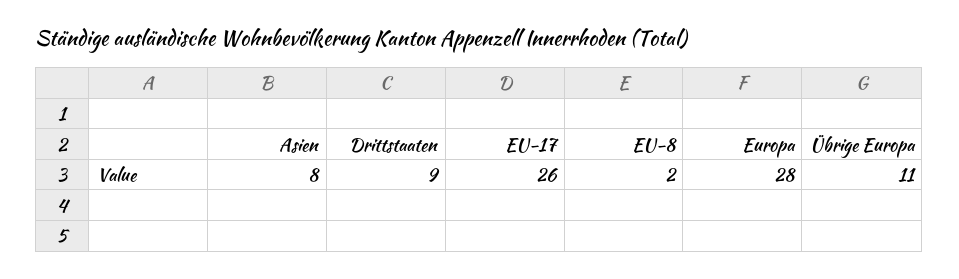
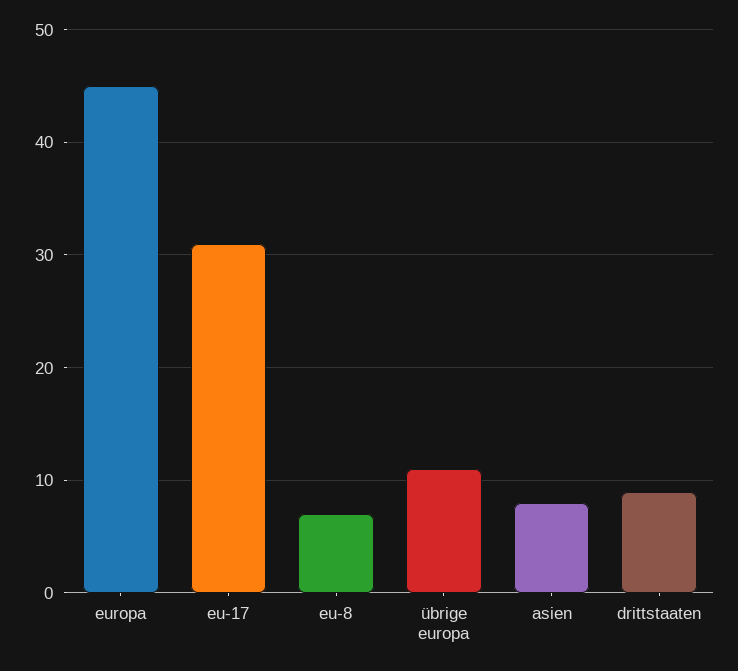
  {
    "Asien": 8,
    "Drittstaaten": 9,
-   "EU-17": 26,
+   "EU-17": 31,
-   "EU-8": 2,
+   "EU-8": 7,
-   "Europa": 28,
+   "Europa": 45,
    "Übrige Europa": 11
  }

